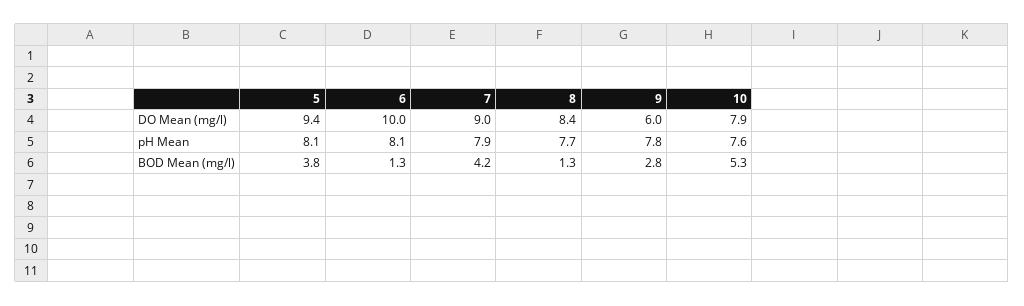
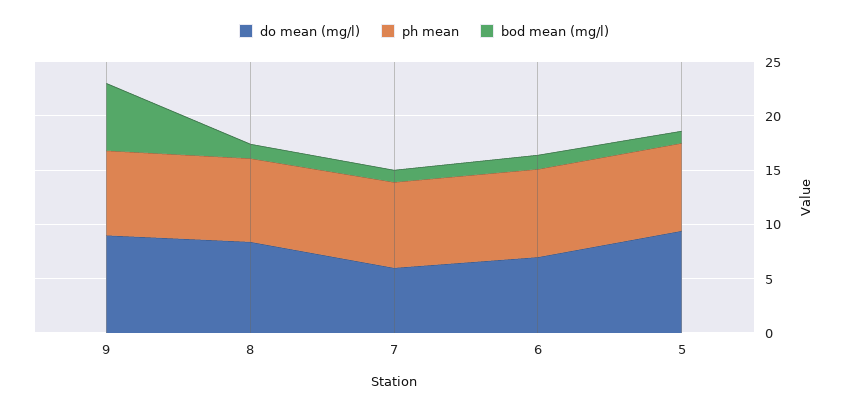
  {
    "DO Mean (mg/l)": {
      "5": 9.4,
-     "6": 10,
+     "6": 7,
-     "7": 9,
+     "7": 6,
      "8": 8.4,
-     "9": 6,
+     "9": 9
-     "10": 7.9
    },
    "pH Mean": {
      "5": 8.1,
      "6": 8.1,
      "7": 7.9,
      "8": 7.7,
-     "9": 7.8,
+     "9": 7.8
-     "10": 7.6
    },
    "BOD Mean (mg/l)": {
-     "5": 3.8,
+     "5": 1,
      "6": 1.3,
-     "7": 4.2,
+     "7": 1,
      "8": 1.3,
-     "9": 2.8,
+     "9": 6
-     "10": 5.3
    }
  }

